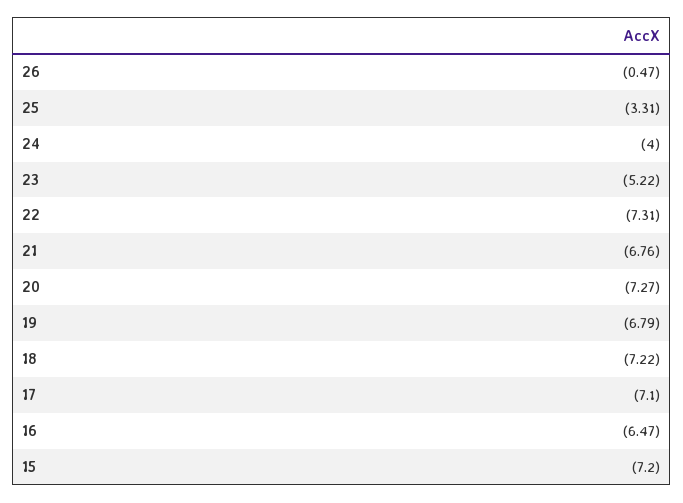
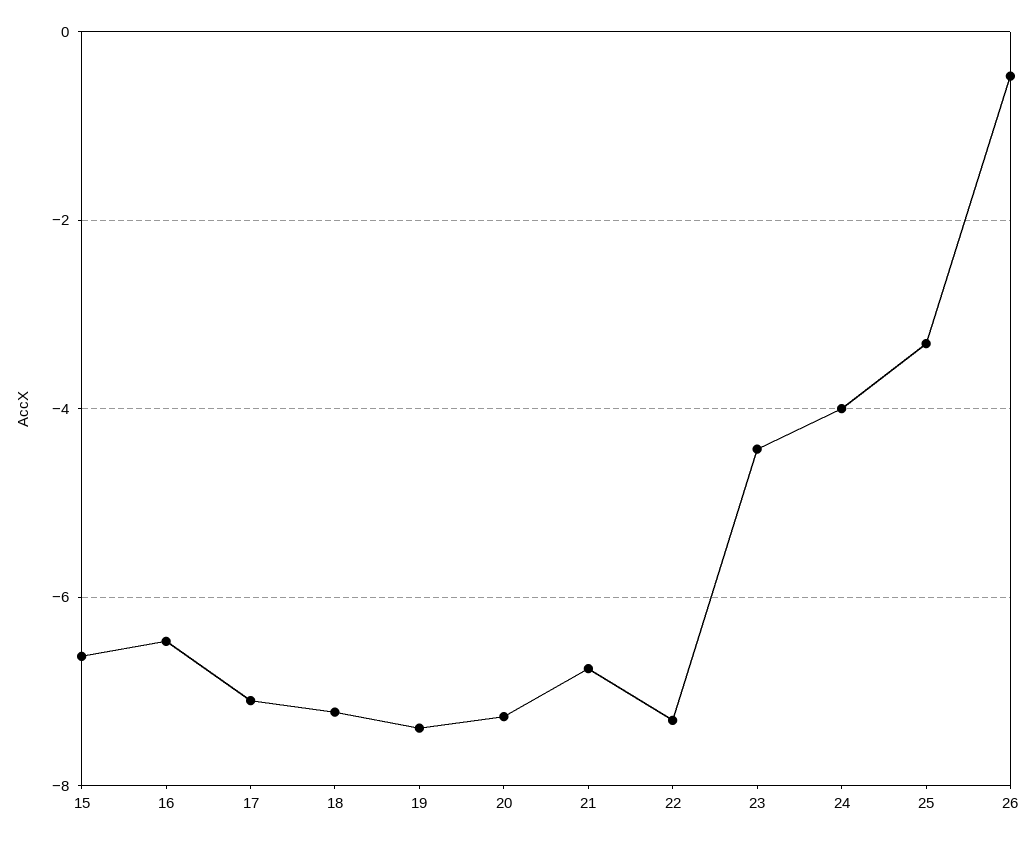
  {
    "26": -0.47,
    "25": -3.31,
    "24": -4,
-   "23": -5.22,
+   "23": -4.4,
    "22": -7.31,
    "21": -6.76,
    "20": -7.27,
-   "19": -6.79,
+   "19": -7.4,
    "18": -7.22,
    "17": -7.1,
    "16": -6.47,
-   "15": -7.2
+   "15": -6.6
  }

